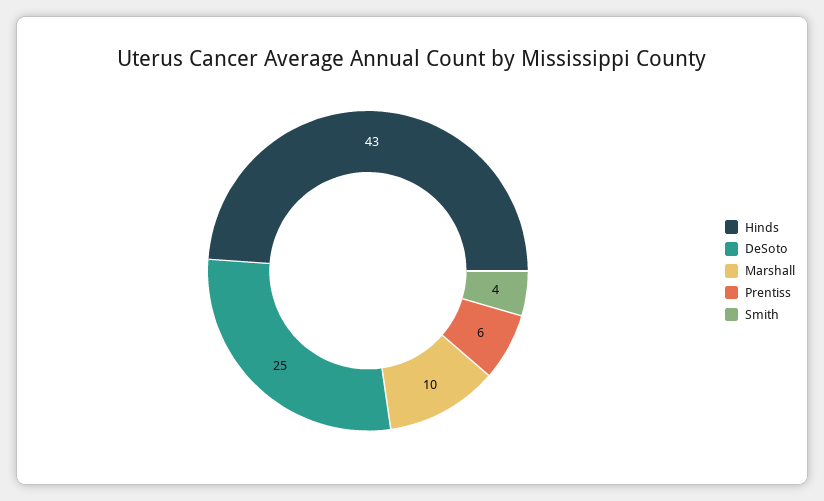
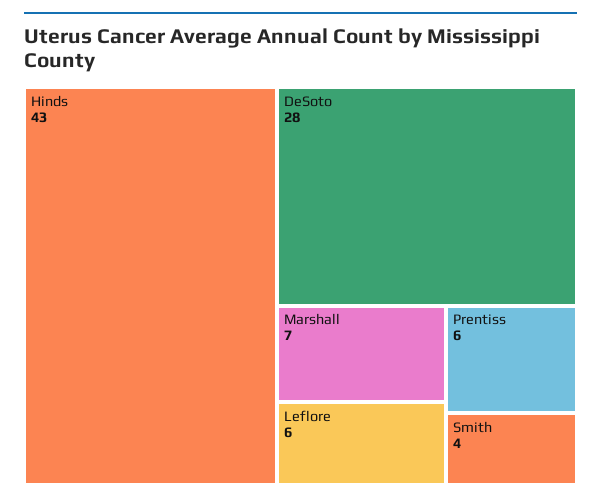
  {
    "Hinds": 43,
-   "DeSoto": 25,
+   "DeSoto": 28,
-   "Marshall": 10,
+   "Marshall": 7,
    "Prentiss": 6,
-   "Smith": 4
+   "Smith": 4,
+   "Leflore": 6
  }

